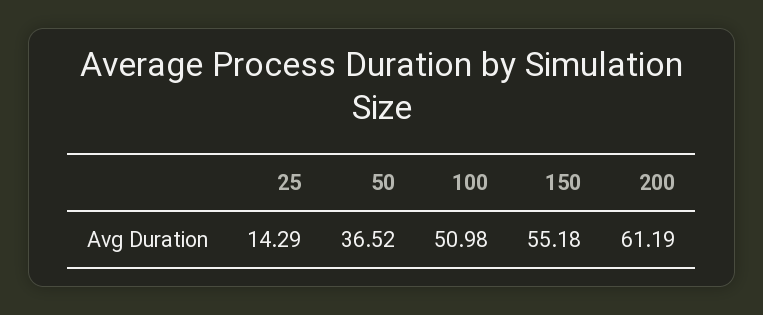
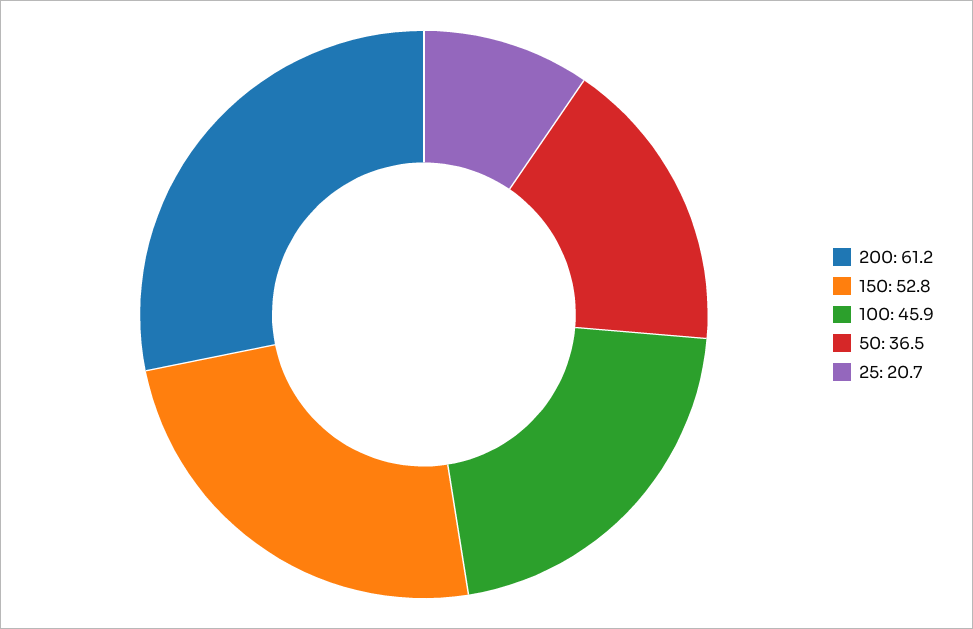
  {
-   "25": 14.29,
+   "25": 20.7,
    "50": 36.52,
-   "100": 50.98,
+   "100": 45.9,
-   "150": 55.18,
+   "150": 52.8,
    "200": 61.19
  }

